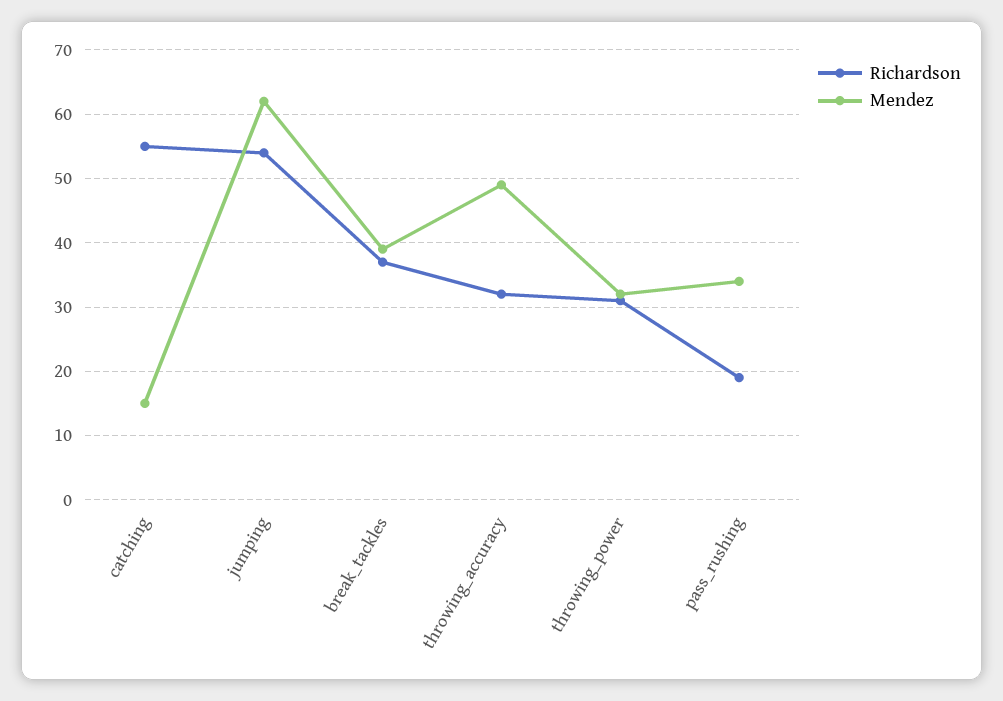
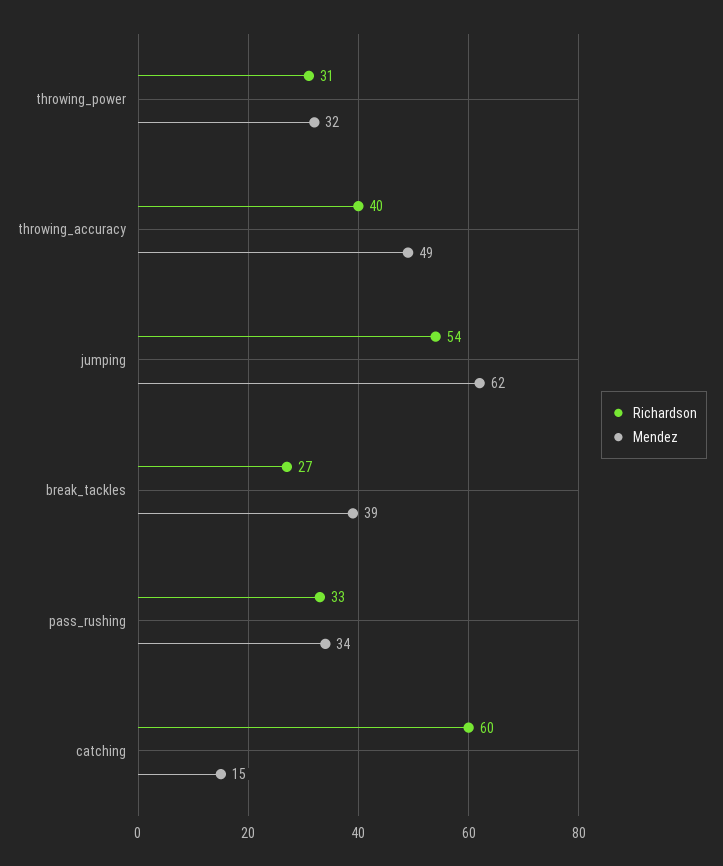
  {
    "Richardson": {
-     "catching": 55,
+     "catching": 60,
      "jumping": 54,
-     "break_tackles": 37,
+     "break_tackles": 27,
-     "throwing_accuracy": 32,
+     "throwing_accuracy": 40,
      "throwing_power": 31,
-     "pass_rushing": 19
+     "pass_rushing": 33
    },
    "Mendez": {
      "catching": 15,
      "jumping": 62,
      "break_tackles": 39,
      "throwing_accuracy": 49,
      "throwing_power": 32,
      "pass_rushing": 34
    }
  }

